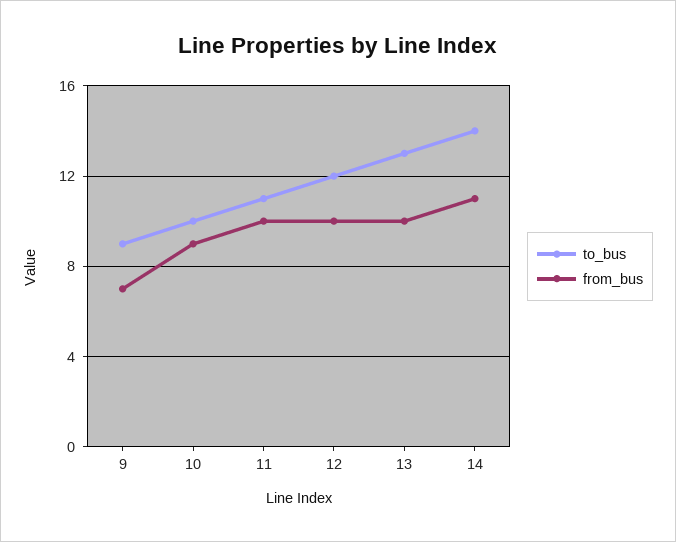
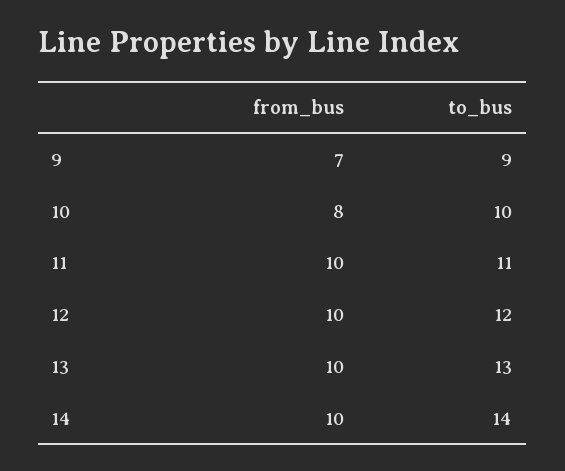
  {
    "to_bus": {
      "9": 9,
      "10": 10,
      "11": 11,
      "12": 12,
      "13": 13,
      "14": 14
    },
    "from_bus": {
      "9": 7,
-     "10": 9,
+     "10": 8,
      "11": 10,
      "12": 10,
      "13": 10,
-     "14": 11
+     "14": 10
    }
  }

